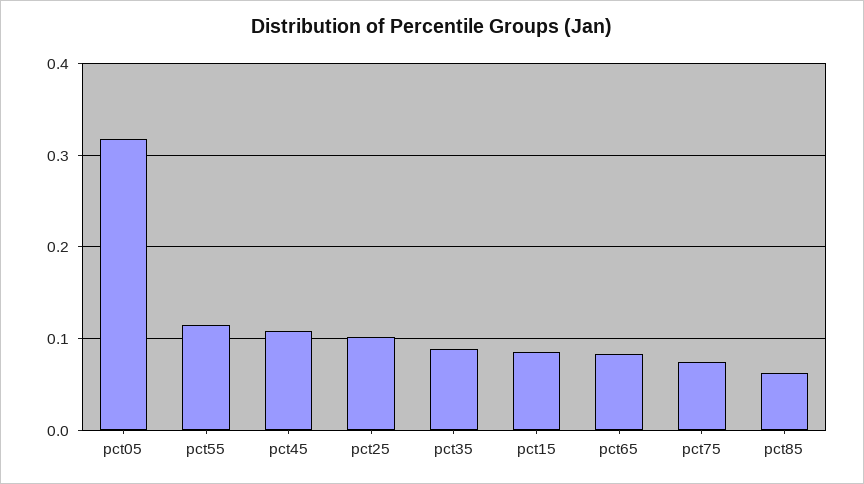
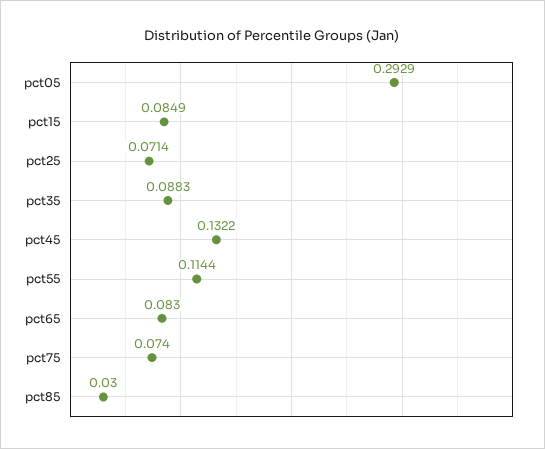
  {
-   "pct05": 0.32,
+   "pct05": 0.2929,
    "pct55": 0.1144,
-   "pct45": 0.11,
+   "pct45": 0.1322,
-   "pct25": 0.1,
+   "pct25": 0.0714,
    "pct35": 0.0883,
    "pct15": 0.0849,
    "pct65": 0.083,
    "pct75": 0.074,
-   "pct85": 0.06
+   "pct85": 0.03
  }

